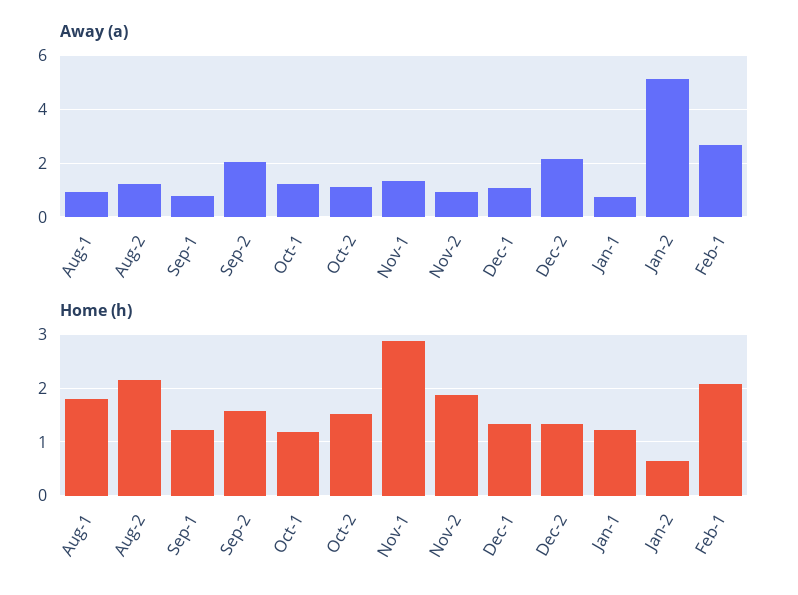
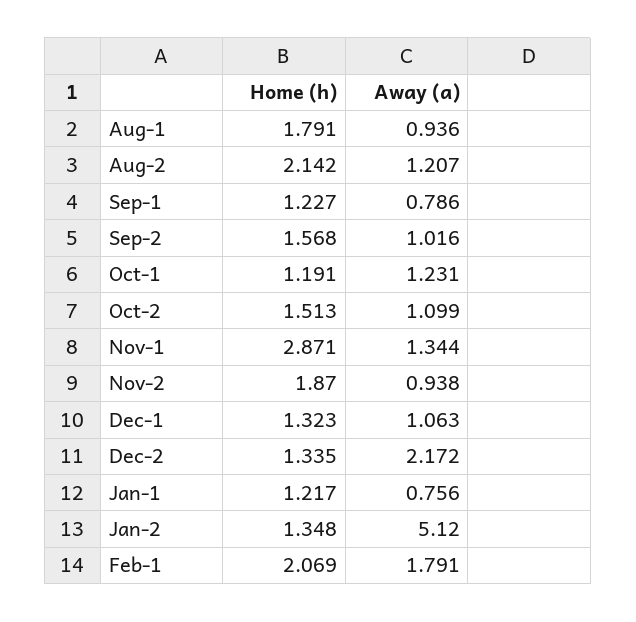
  {
    "Away (a)": {
      "Aug-1": 0.936,
      "Aug-2": 1.207,
      "Sep-1": 0.786,
-     "Sep-2": 2,
+     "Sep-2": 1.016,
      "Oct-1": 1.231,
      "Oct-2": 1.099,
      "Nov-1": 1.344,
      "Nov-2": 0.938,
      "Dec-1": 1.063,
      "Dec-2": 2.172,
      "Jan-1": 0.756,
      "Jan-2": 5.12,
-     "Feb-1": 2.75
+     "Feb-1": 1.791
    },
    "Home (h)": {
      "Aug-1": 1.791,
      "Aug-2": 2.142,
      "Sep-1": 1.227,
      "Sep-2": 1.568,
      "Oct-1": 1.191,
      "Oct-2": 1.513,
      "Nov-1": 2.871,
      "Nov-2": 1.87,
      "Dec-1": 1.323,
      "Dec-2": 1.335,
      "Jan-1": 1.217,
-     "Jan-2": 0.6,
+     "Jan-2": 1.348,
      "Feb-1": 2.069
    }
  }

